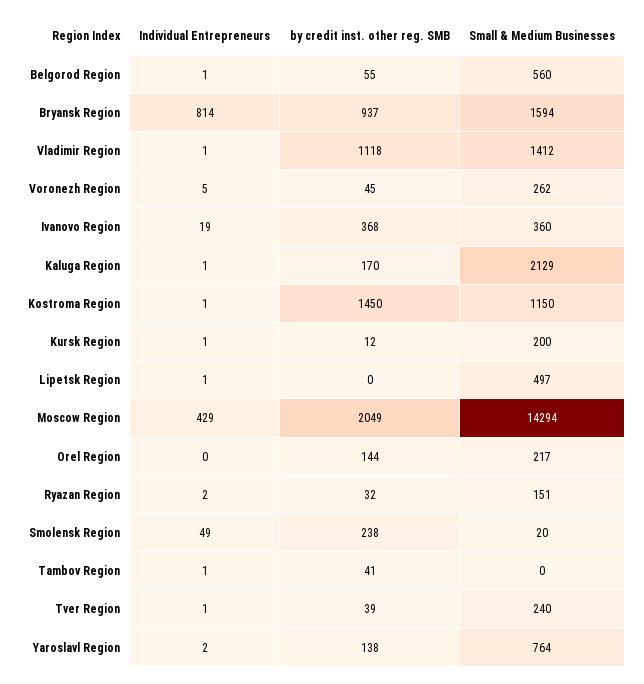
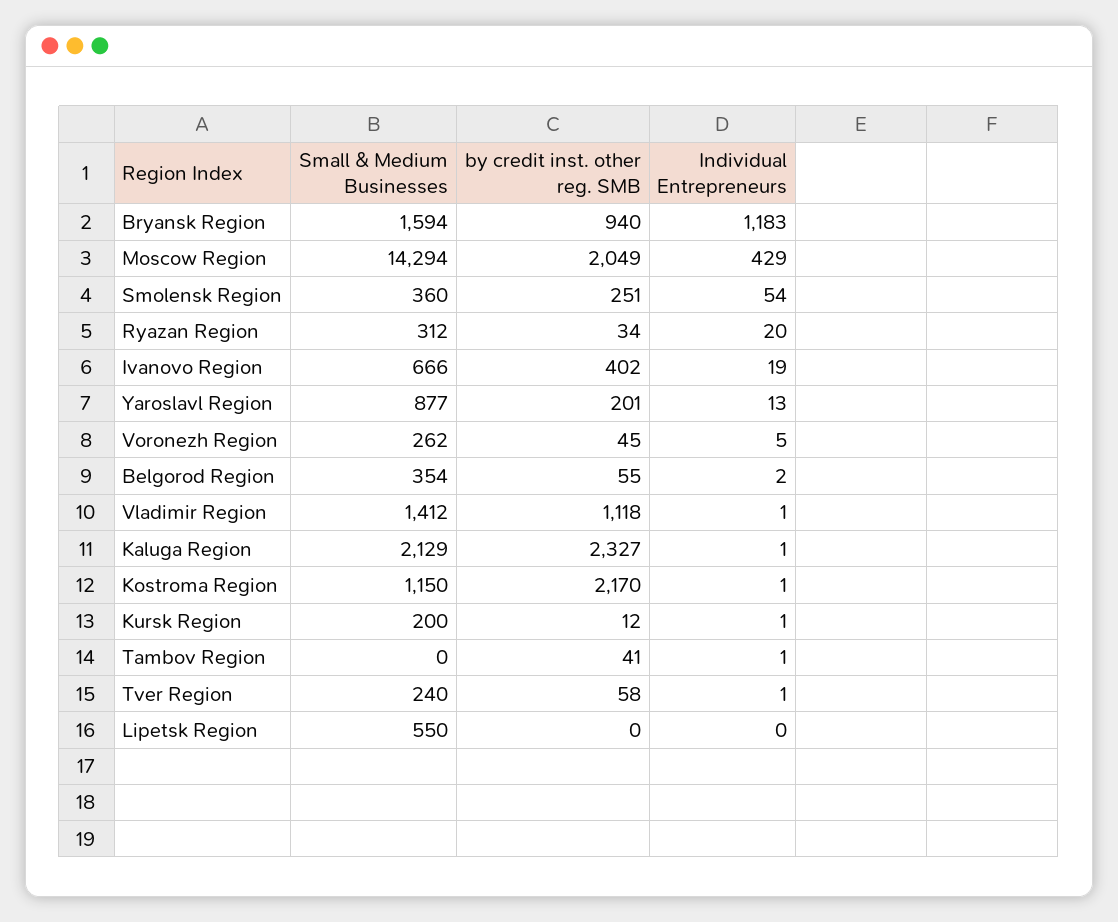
  {
    "Individual Entrepreneurs": {
-     "Belgorod Region": 1,
+     "Belgorod Region": 2,
-     "Bryansk Region": 814,
+     "Bryansk Region": 1183,
      "Vladimir Region": 1,
      "Voronezh Region": 5,
      "Ivanovo Region": 19,
      "Kaluga Region": 1,
      "Kostroma Region": 1,
      "Kursk Region": 1,
-     "Lipetsk Region": 1,
+     "Lipetsk Region": 0,
      "Moscow Region": 429,
-     "Orel Region": 0,
-     "Ryazan Region": 2,
+     "Ryazan Region": 20,
-     "Smolensk Region": 49,
+     "Smolensk Region": 54,
      "Tambov Region": 1,
      "Tver Region": 1,
-     "Yaroslavl Region": 2
+     "Yaroslavl Region": 13
    },
    "by credit inst. other reg. SMB": {
      "Belgorod Region": 55,
-     "Bryansk Region": 937,
+     "Bryansk Region": 940,
      "Vladimir Region": 1118,
      "Voronezh Region": 45,
-     "Ivanovo Region": 368,
+     "Ivanovo Region": 402,
-     "Kaluga Region": 170,
+     "Kaluga Region": 2327,
-     "Kostroma Region": 1450,
+     "Kostroma Region": 2170,
      "Kursk Region": 12,
      "Lipetsk Region": 0,
      "Moscow Region": 2049,
-     "Orel Region": 144,
-     "Ryazan Region": 32,
+     "Ryazan Region": 34,
-     "Smolensk Region": 238,
+     "Smolensk Region": 251,
      "Tambov Region": 41,
-     "Tver Region": 39,
+     "Tver Region": 58,
-     "Yaroslavl Region": 138
+     "Yaroslavl Region": 201
    },
    "Small & Medium Businesses": {
-     "Belgorod Region": 560,
+     "Belgorod Region": 354,
      "Bryansk Region": 1594,
      "Vladimir Region": 1412,
      "Voronezh Region": 262,
-     "Ivanovo Region": 360,
+     "Ivanovo Region": 666,
      "Kaluga Region": 2129,
      "Kostroma Region": 1150,
      "Kursk Region": 200,
-     "Lipetsk Region": 497,
+     "Lipetsk Region": 550,
      "Moscow Region": 14294,
-     "Orel Region": 217,
-     "Ryazan Region": 151,
+     "Ryazan Region": 312,
-     "Smolensk Region": 20,
+     "Smolensk Region": 360,
      "Tambov Region": 0,
      "Tver Region": 240,
-     "Yaroslavl Region": 764
+     "Yaroslavl Region": 877
    }
  }

